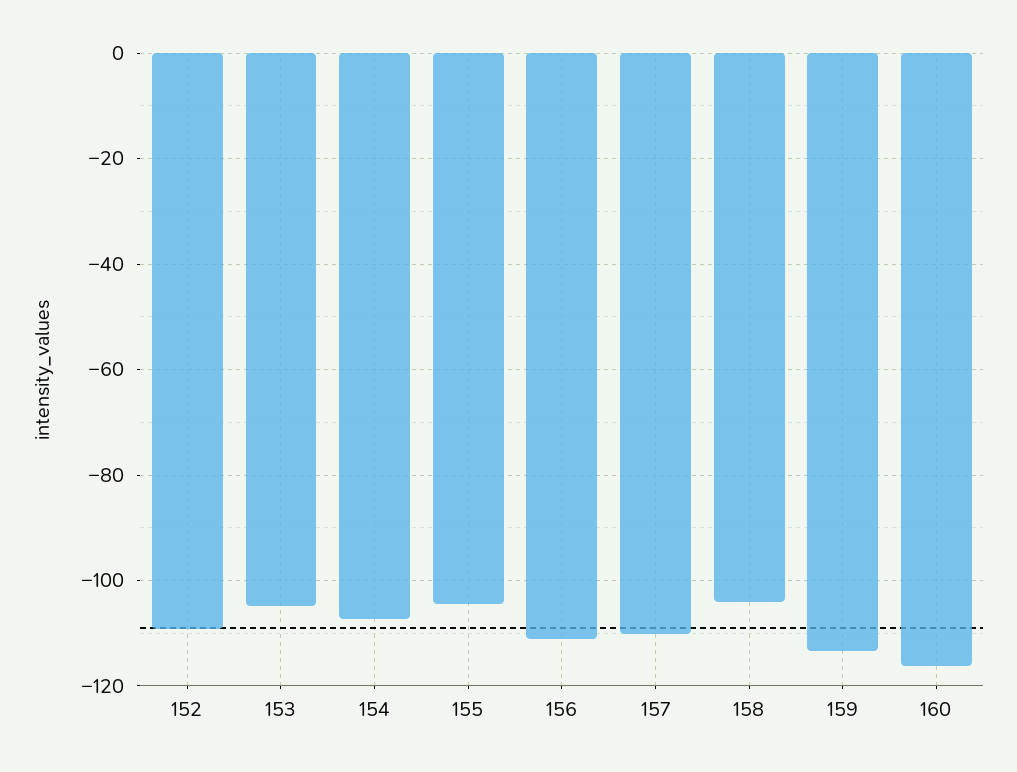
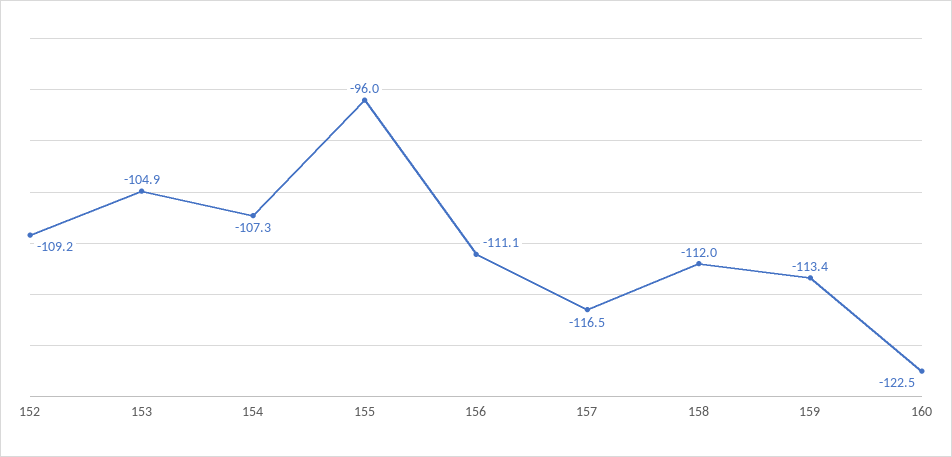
  {
    "152": -109.2,
    "153": -104.9,
    "154": -107.3,
-   "155": -104,
+   "155": -96,
    "156": -111.1,
-   "157": -110,
+   "157": -116.5,
-   "158": -104,
+   "158": -112,
    "159": -113.4,
-   "160": -116
+   "160": -122.5
  }

